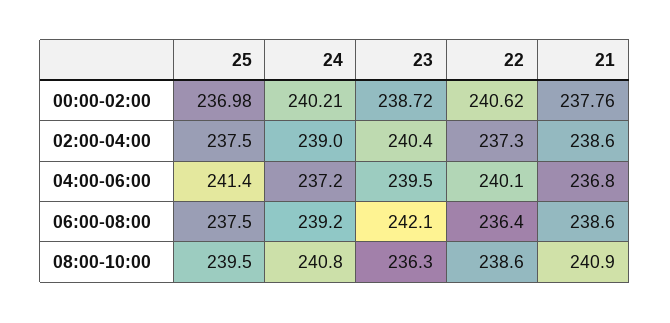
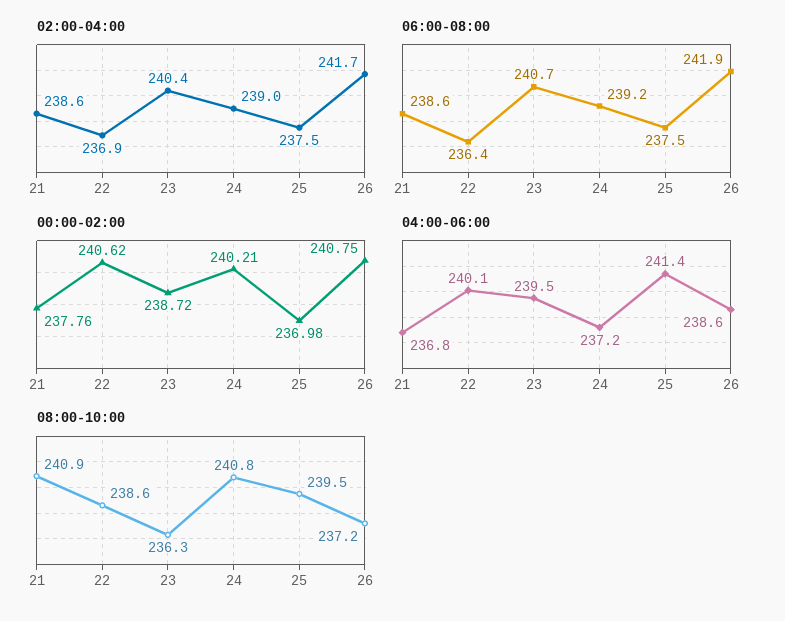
  {
    "00:00-02:00": {
      "25": 236.98,
      "24": 240.21,
      "23": 238.72,
      "22": 240.62,
-     "21": 237.76
+     "21": 237.76,
+     "26": 240.75
    },
    "02:00-04:00": {
      "25": 237.5,
      "24": 239,
      "23": 240.4,
-     "22": 237.3,
+     "22": 236.9,
-     "21": 238.6
+     "21": 238.6,
+     "26": 241.7
    },
    "04:00-06:00": {
      "25": 241.4,
      "24": 237.2,
      "23": 239.5,
      "22": 240.1,
-     "21": 236.8
+     "21": 236.8,
+     "26": 238.6
    },
    "06:00-08:00": {
      "25": 237.5,
      "24": 239.2,
-     "23": 242.1,
+     "23": 240.7,
      "22": 236.4,
-     "21": 238.6
+     "21": 238.6,
+     "26": 241.9
    },
    "08:00-10:00": {
      "25": 239.5,
      "24": 240.8,
      "23": 236.3,
      "22": 238.6,
-     "21": 240.9
+     "21": 240.9,
+     "26": 237.2
    }
  }

